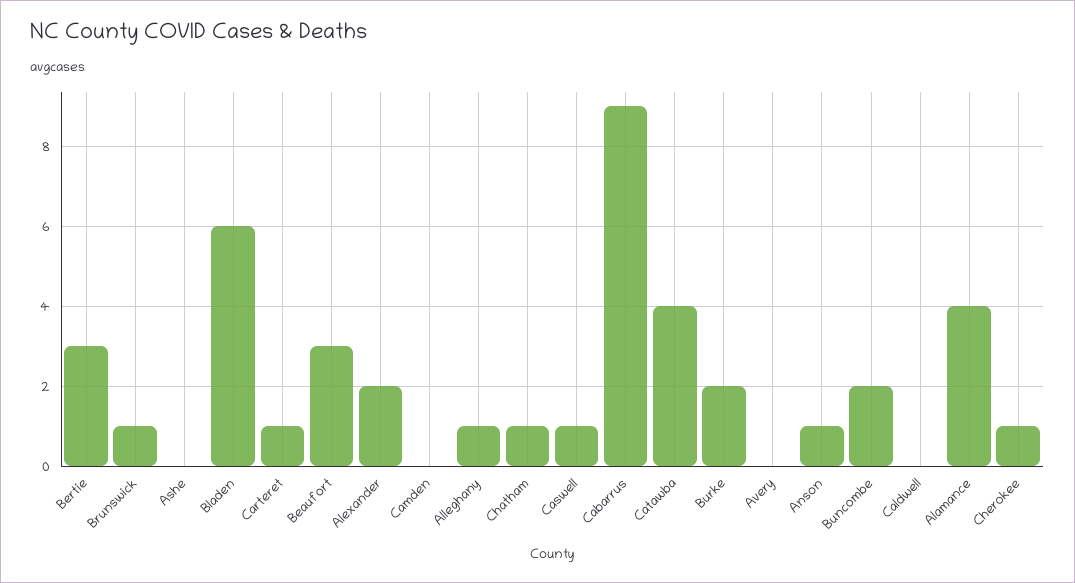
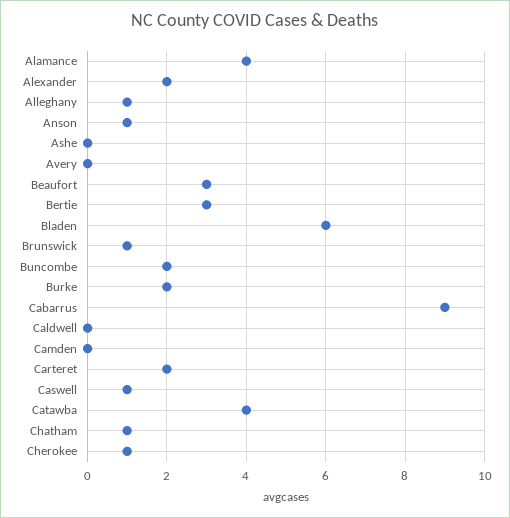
  {
    "Bertie": 3,
    "Brunswick": 1,
    "Ashe": 0,
    "Bladen": 6,
-   "Carteret": 1,
+   "Carteret": 2,
    "Beaufort": 3,
    "Alexander": 2,
    "Camden": 0,
    "Alleghany": 1,
    "Chatham": 1,
    "Caswell": 1,
    "Cabarrus": 9,
    "Catawba": 4,
    "Burke": 2,
    "Avery": 0,
    "Anson": 1,
    "Buncombe": 2,
    "Caldwell": 0,
    "Alamance": 4,
    "Cherokee": 1
  }

